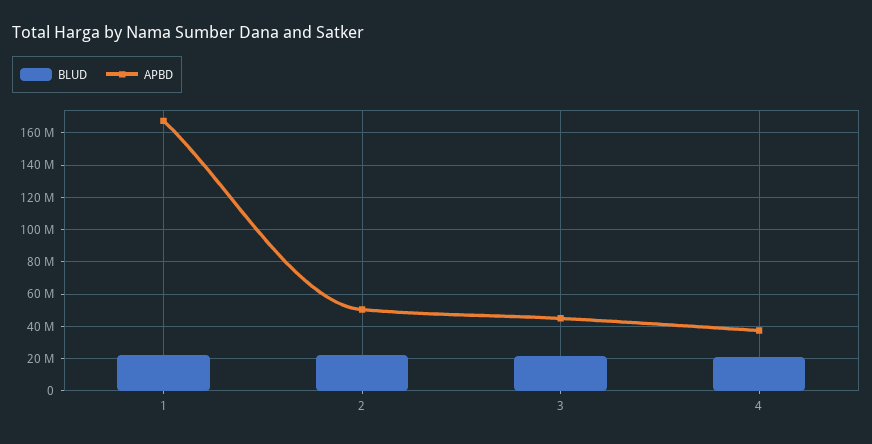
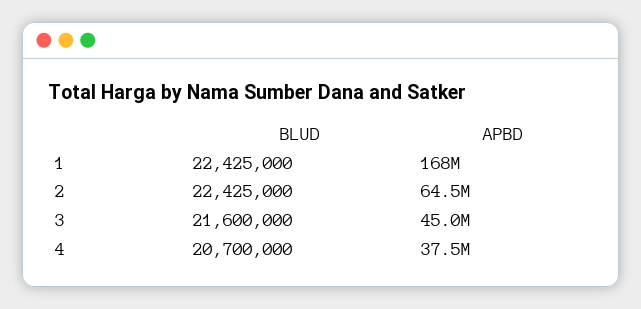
  {
    "BLUD": {
      "1": 22425000,
      "2": 22425000,
      "3": 21600000,
      "4": 20700000
    },
    "APBD": {
      "1": 168000000,
-     "2": 50000000,
+     "2": 64500000,
      "3": 45000000,
      "4": 37500000
    }
  }

